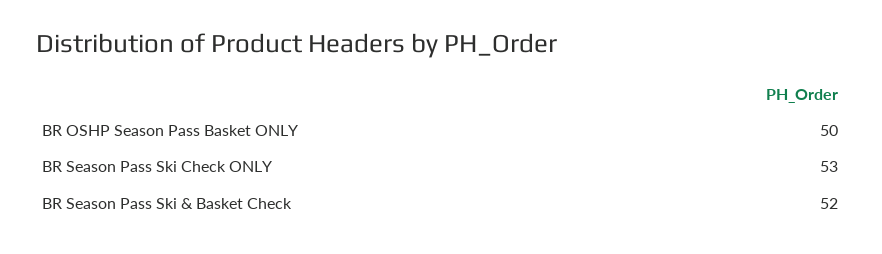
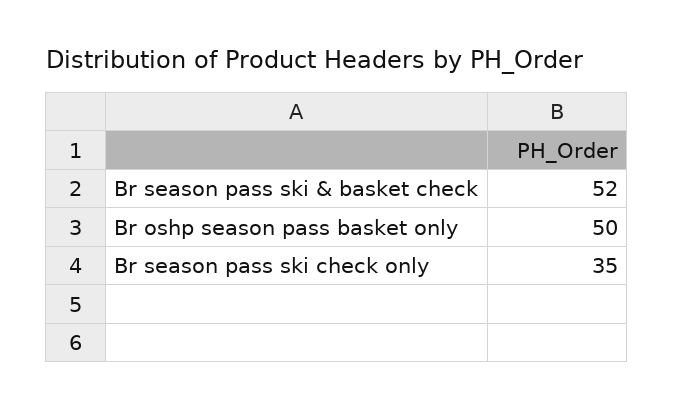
  {
    "BR OSHP Season Pass Basket ONLY": 50,
-   "BR Season Pass Ski Check ONLY": 53,
+   "BR Season Pass Ski Check ONLY": 35,
    "BR Season Pass Ski & Basket Check": 52
  }

